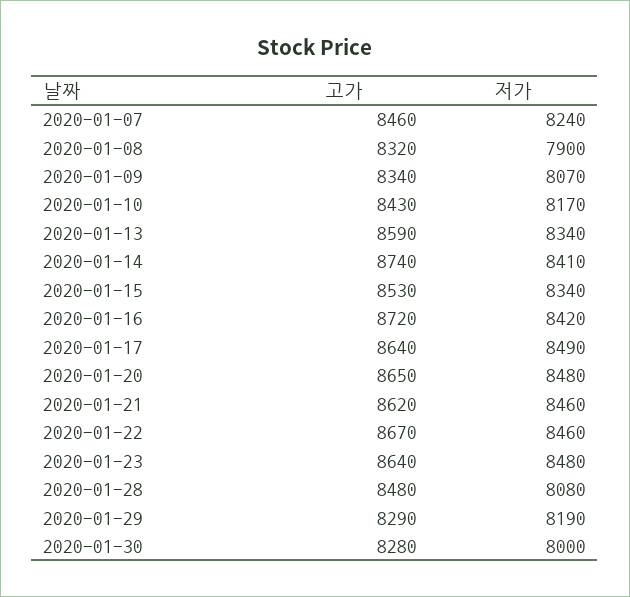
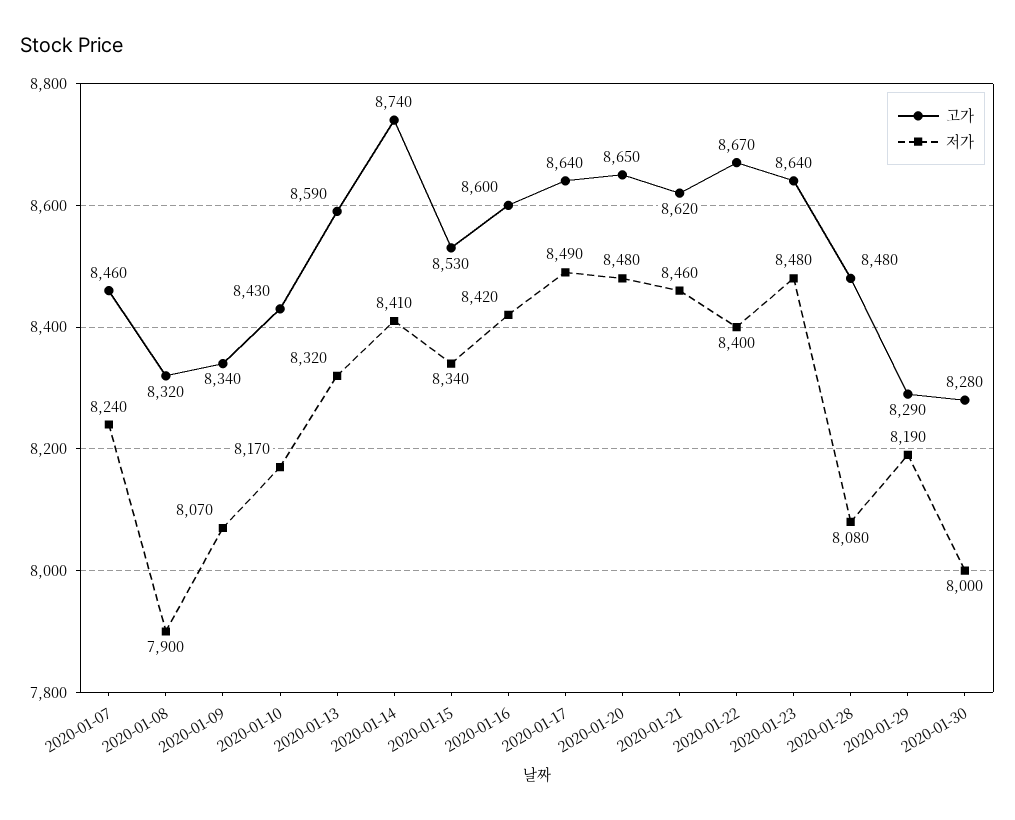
  {
    "고가": {
      "2020-01-07": 8460,
      "2020-01-08": 8320,
      "2020-01-09": 8340,
      "2020-01-10": 8430,
      "2020-01-13": 8590,
      "2020-01-14": 8740,
      "2020-01-15": 8530,
-     "2020-01-16": 8720,
+     "2020-01-16": 8600,
      "2020-01-17": 8640,
      "2020-01-20": 8650,
      "2020-01-21": 8620,
      "2020-01-22": 8670,
      "2020-01-23": 8640,
      "2020-01-28": 8480,
      "2020-01-29": 8290,
      "2020-01-30": 8280
    },
    "저가": {
      "2020-01-07": 8240,
      "2020-01-08": 7900,
      "2020-01-09": 8070,
      "2020-01-10": 8170,
-     "2020-01-13": 8340,
+     "2020-01-13": 8320,
      "2020-01-14": 8410,
      "2020-01-15": 8340,
      "2020-01-16": 8420,
      "2020-01-17": 8490,
      "2020-01-20": 8480,
      "2020-01-21": 8460,
-     "2020-01-22": 8460,
+     "2020-01-22": 8400,
      "2020-01-23": 8480,
      "2020-01-28": 8080,
      "2020-01-29": 8190,
      "2020-01-30": 8000
    }
  }

